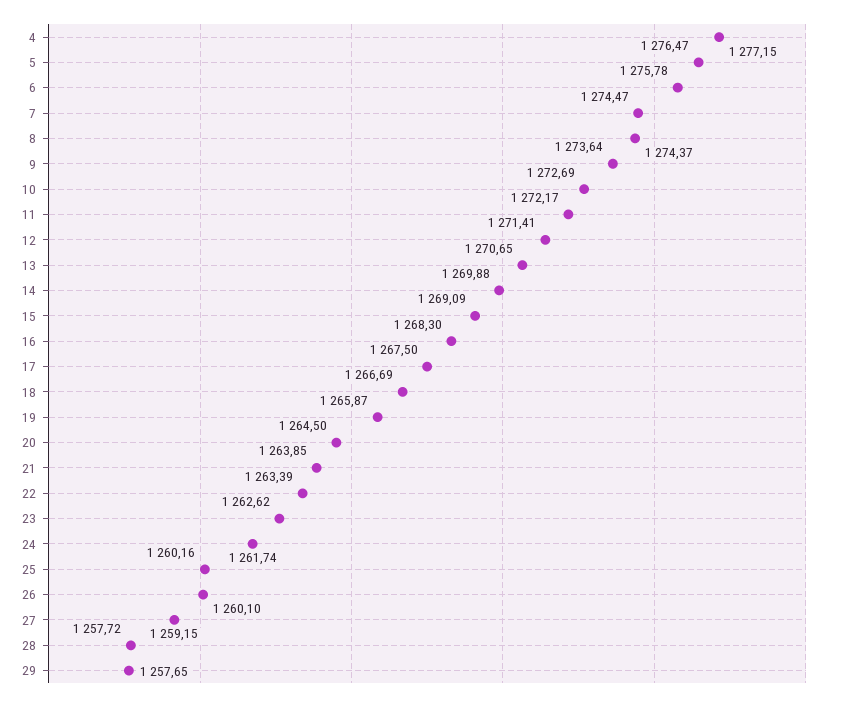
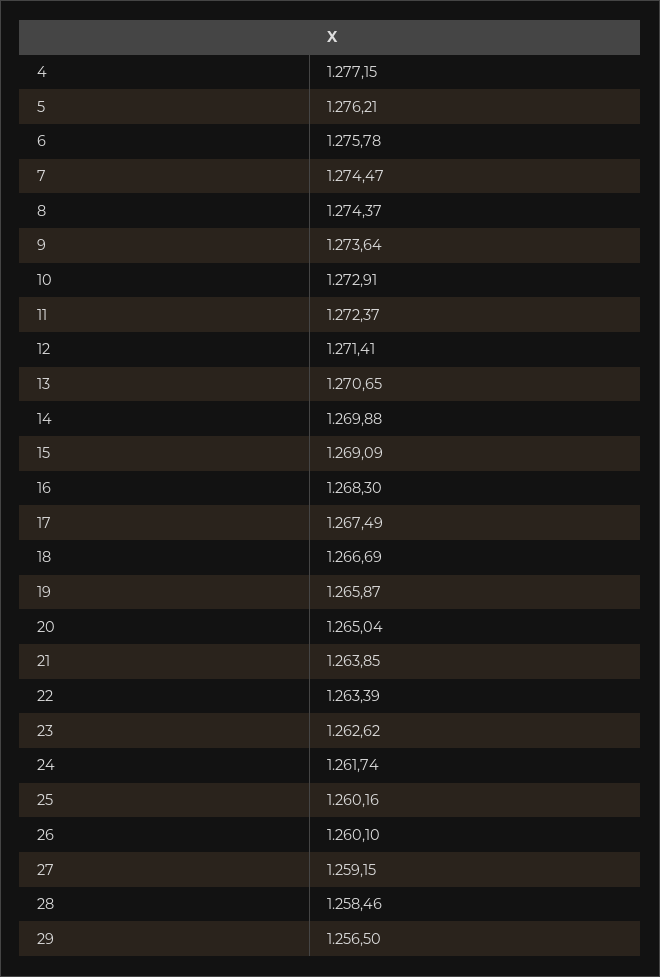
  {
    "4": 1277.15,
-   "5": 1276.47,
+   "5": 1276.21,
    "6": 1275.78,
    "7": 1274.47,
    "8": 1274.37,
    "9": 1273.64,
-   "10": 1272.69,
+   "10": 1272.91,
-   "11": 1272.17,
+   "11": 1272.37,
    "12": 1271.41,
    "13": 1270.65,
    "14": 1269.88,
    "15": 1269.09,
    "16": 1268.3,
-   "17": 1267.5,
+   "17": 1267.49,
    "18": 1266.69,
    "19": 1265.87,
-   "20": 1264.5,
+   "20": 1265.04,
    "21": 1263.85,
    "22": 1263.39,
    "23": 1262.62,
    "24": 1261.74,
    "25": 1260.16,
    "26": 1260.1,
    "27": 1259.15,
-   "28": 1257.72,
+   "28": 1258.46,
-   "29": 1257.65
+   "29": 1256.5
  }

